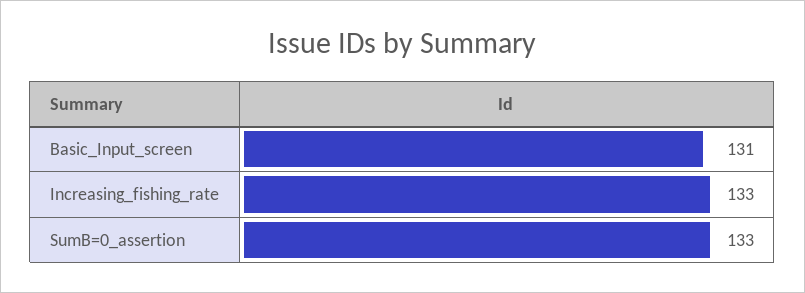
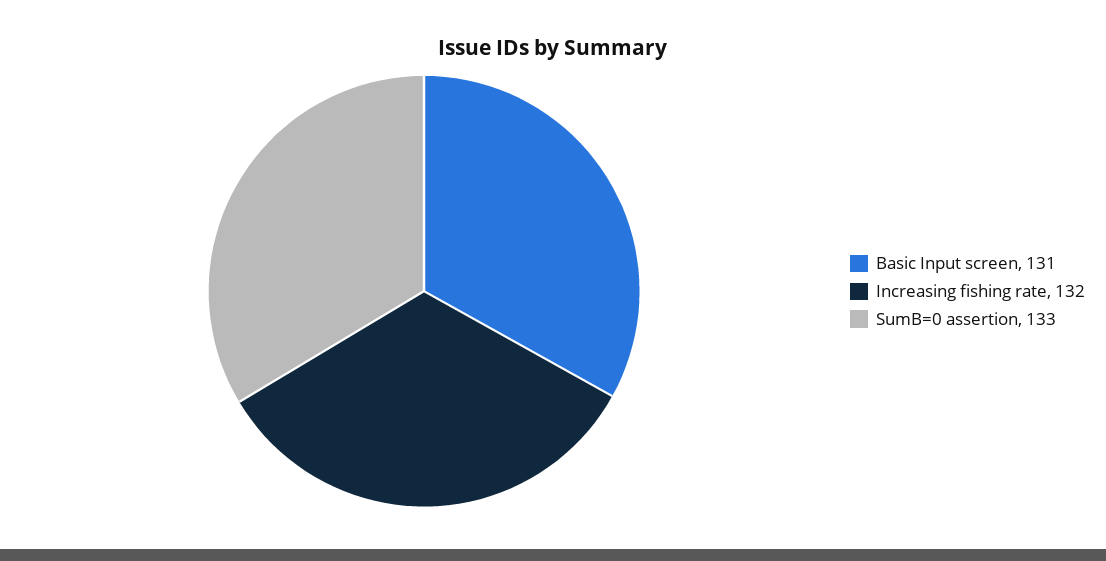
  {
    "Basic_Input_screen": 131,
-   "Increasing_fishing_rate": 133,
+   "Increasing_fishing_rate": 132,
    "SumB=0_assertion": 133
  }

